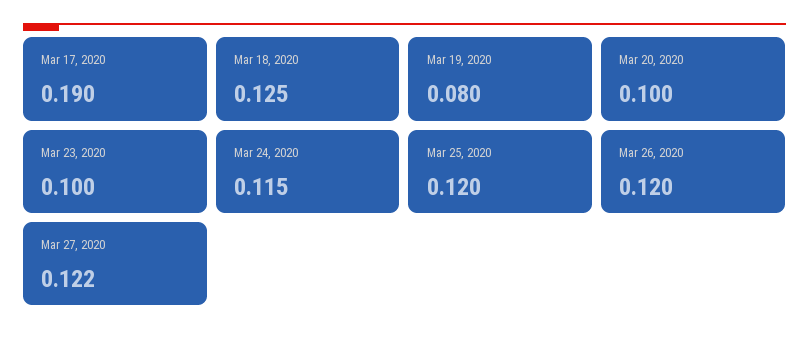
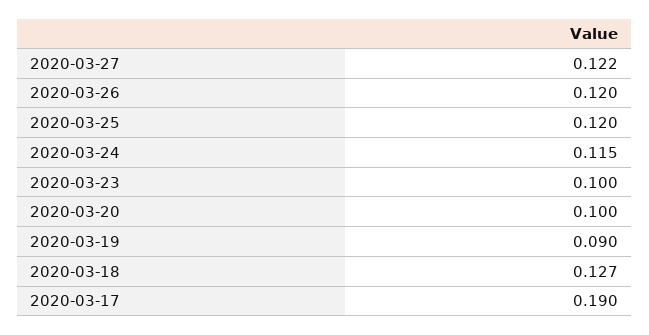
  {
    "Mar 17, 2020": 0.19,
-   "Mar 18, 2020": 0.125,
+   "Mar 18, 2020": 0.127,
-   "Mar 19, 2020": 0.08,
+   "Mar 19, 2020": 0.09,
    "Mar 20, 2020": 0.1,
    "Mar 23, 2020": 0.1,
    "Mar 24, 2020": 0.115,
    "Mar 25, 2020": 0.12,
    "Mar 26, 2020": 0.12,
    "Mar 27, 2020": 0.122
  }

